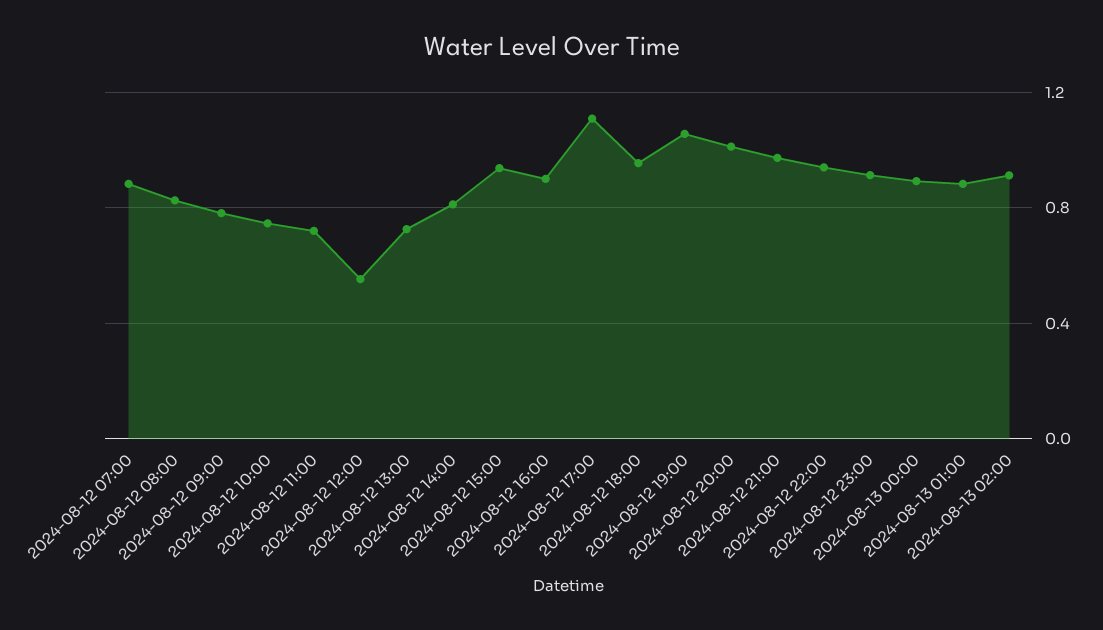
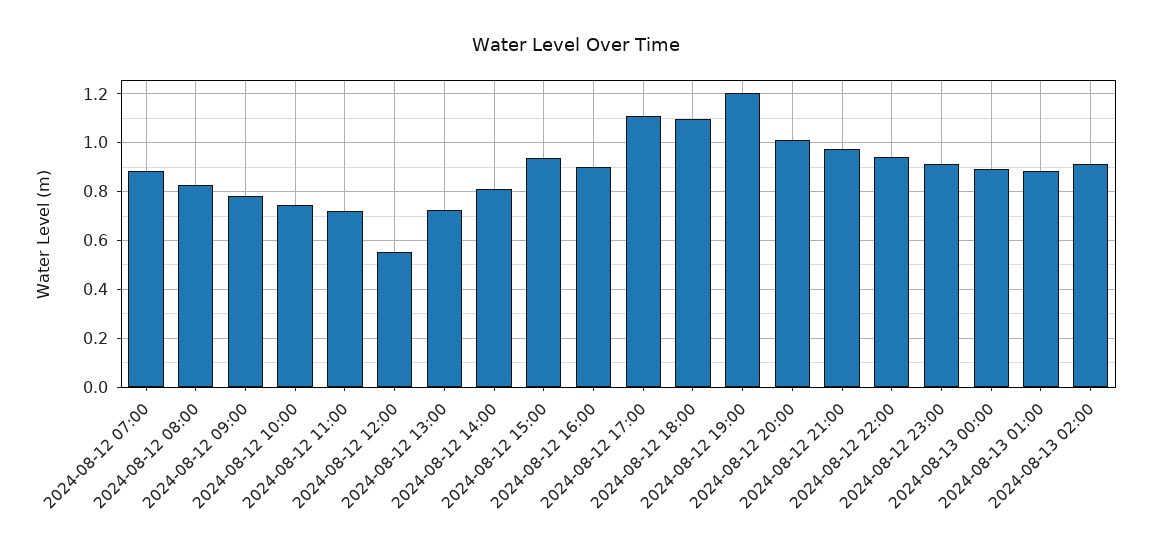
  {
    "2024-08-12 07:00": 0.875,
    "2024-08-12 08:00": 0.825,
    "2024-08-12 09:00": 0.775,
    "2024-08-12 10:00": 0.75,
    "2024-08-12 11:00": 0.725,
    "2024-08-12 12:00": 0.55,
    "2024-08-12 13:00": 0.725,
    "2024-08-12 14:00": 0.8,
    "2024-08-12 15:00": 0.925,
    "2024-08-12 16:00": 0.9,
    "2024-08-12 17:00": 1.1,
-   "2024-08-12 18:00": 0.95,
+   "2024-08-12 18:00": 1.1,
-   "2024-08-12 19:00": 1.05,
+   "2024-08-12 19:00": 1.2,
    "2024-08-12 20:00": 1,
    "2024-08-12 21:00": 0.975,
    "2024-08-12 22:00": 0.95,
    "2024-08-12 23:00": 0.925,
    "2024-08-13 00:00": 0.9,
    "2024-08-13 01:00": 0.875,
    "2024-08-13 02:00": 0.9
  }

